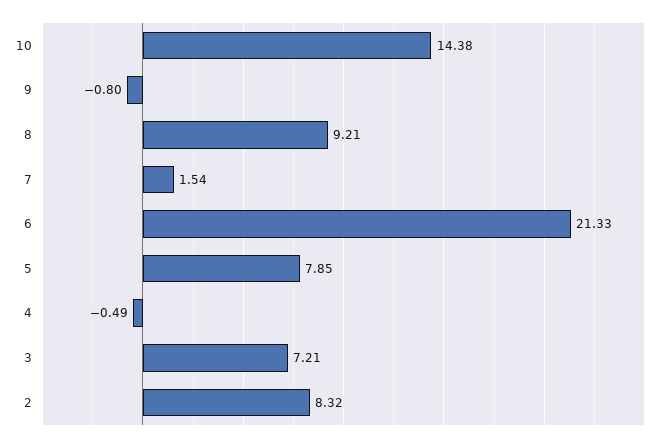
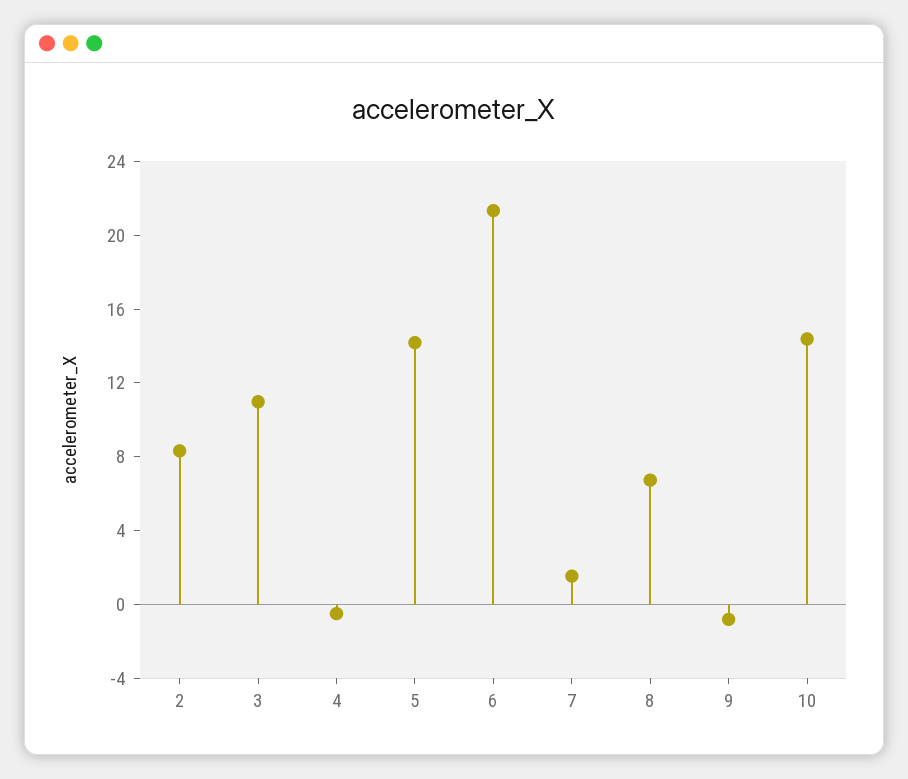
  {
    "10": 14.38,
    "9": -0.8,
-   "8": 9.21,
+   "8": 7,
    "7": 1.54,
    "6": 21.33,
-   "5": 7.85,
+   "5": 14,
    "4": -0.49,
-   "3": 7.21,
+   "3": 11,
    "2": 8.32
  }

